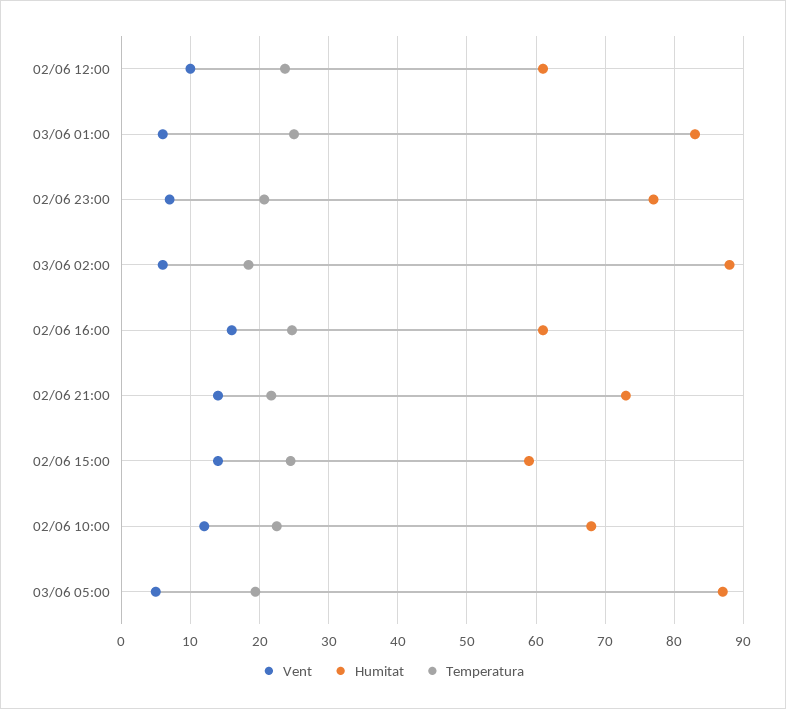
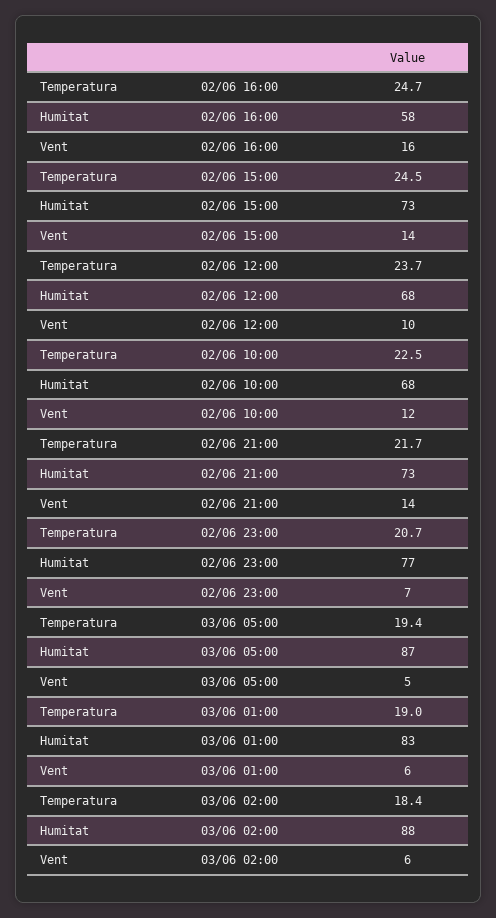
  {
    "Vent": {
      "02/06 12:00": 10,
      "03/06 01:00": 6,
      "02/06 23:00": 7,
      "03/06 02:00": 6,
      "02/06 16:00": 16,
      "02/06 21:00": 14,
      "02/06 15:00": 14,
      "02/06 10:00": 12,
      "03/06 05:00": 5
    },
    "Humitat": {
-     "02/06 12:00": 61,
+     "02/06 12:00": 68,
      "03/06 01:00": 83,
      "02/06 23:00": 77,
      "03/06 02:00": 88,
-     "02/06 16:00": 61,
+     "02/06 16:00": 58,
      "02/06 21:00": 73,
-     "02/06 15:00": 59,
+     "02/06 15:00": 73,
      "02/06 10:00": 68,
      "03/06 05:00": 87
    },
    "Temperatura": {
      "02/06 12:00": 23.7,
-     "03/06 01:00": 25,
+     "03/06 01:00": 19,
      "02/06 23:00": 20.7,
      "03/06 02:00": 18.4,
      "02/06 16:00": 24.7,
      "02/06 21:00": 21.7,
      "02/06 15:00": 24.5,
      "02/06 10:00": 22.5,
      "03/06 05:00": 19.4
    }
  }

